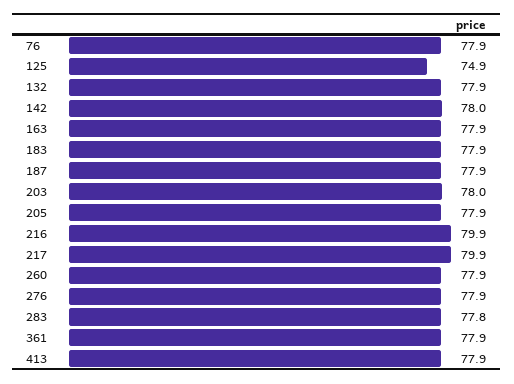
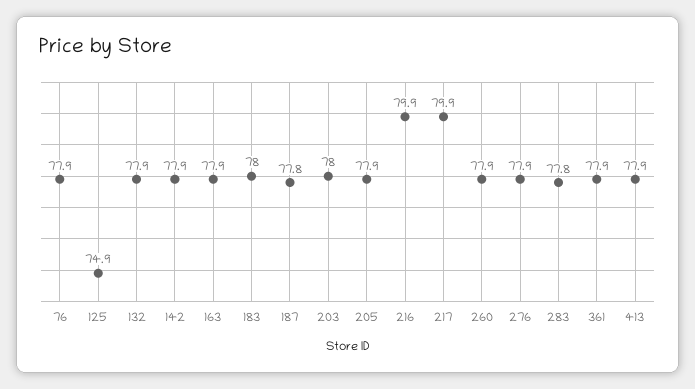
  {
    "76": 77.9,
    "125": 74.9,
    "132": 77.9,
-   "142": 78,
+   "142": 77.9,
    "163": 77.9,
-   "183": 77.9,
+   "183": 78,
-   "187": 77.9,
+   "187": 77.8,
    "203": 78,
    "205": 77.9,
    "216": 79.9,
    "217": 79.9,
    "260": 77.9,
    "276": 77.9,
    "283": 77.8,
    "361": 77.9,
    "413": 77.9
  }

